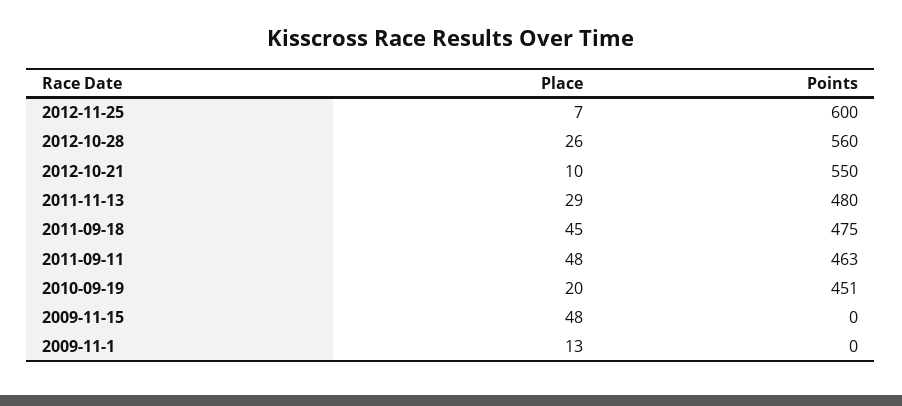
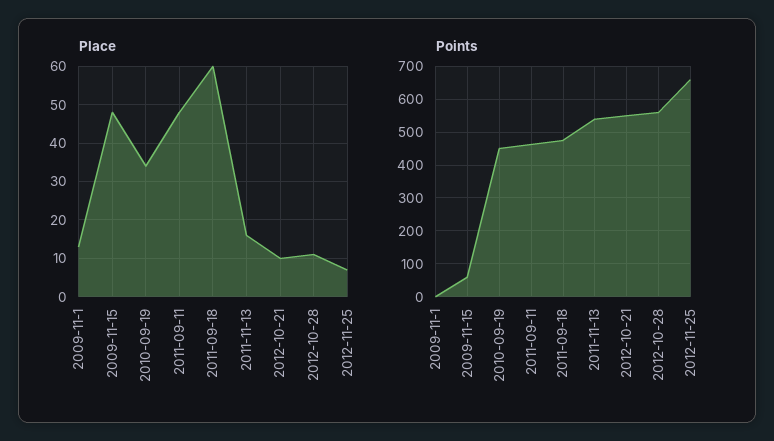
  {
    "Place": {
      "2012-11-25": 7,
-     "2012-10-28": 26,
+     "2012-10-28": 10,
      "2012-10-21": 10,
-     "2011-11-13": 29,
+     "2011-11-13": 15,
-     "2011-09-18": 45,
+     "2011-09-18": 60,
      "2011-09-11": 48,
-     "2010-09-19": 20,
+     "2010-09-19": 35,
      "2009-11-15": 48,
      "2009-11-1": 13
    },
    "Points": {
-     "2012-11-25": 600,
+     "2012-11-25": 660,
      "2012-10-28": 560,
      "2012-10-21": 550,
-     "2011-11-13": 480,
+     "2011-11-13": 540,
      "2011-09-18": 475,
      "2011-09-11": 463,
      "2010-09-19": 451,
-     "2009-11-15": 0,
+     "2009-11-15": 60,
      "2009-11-1": 0
    }
  }

